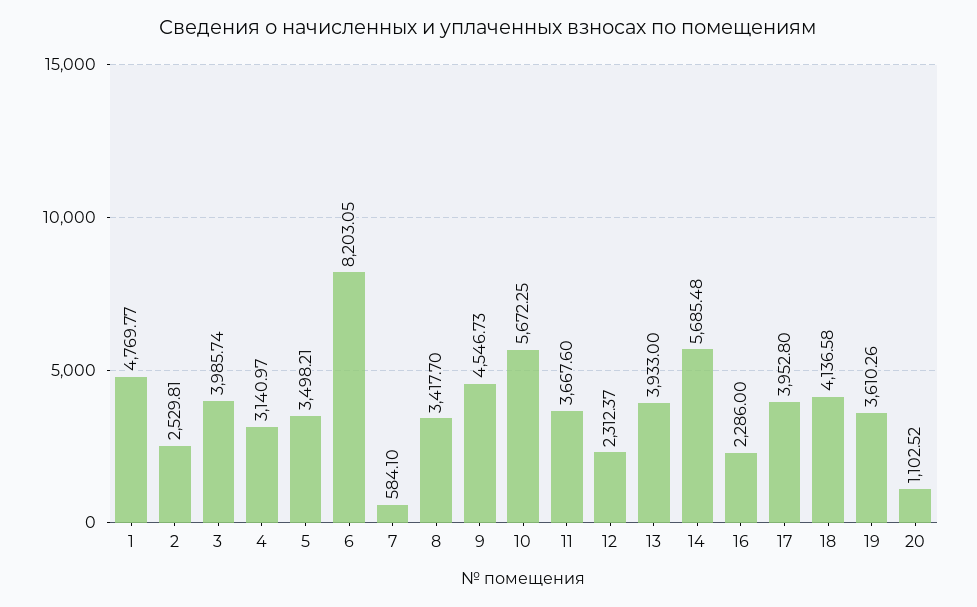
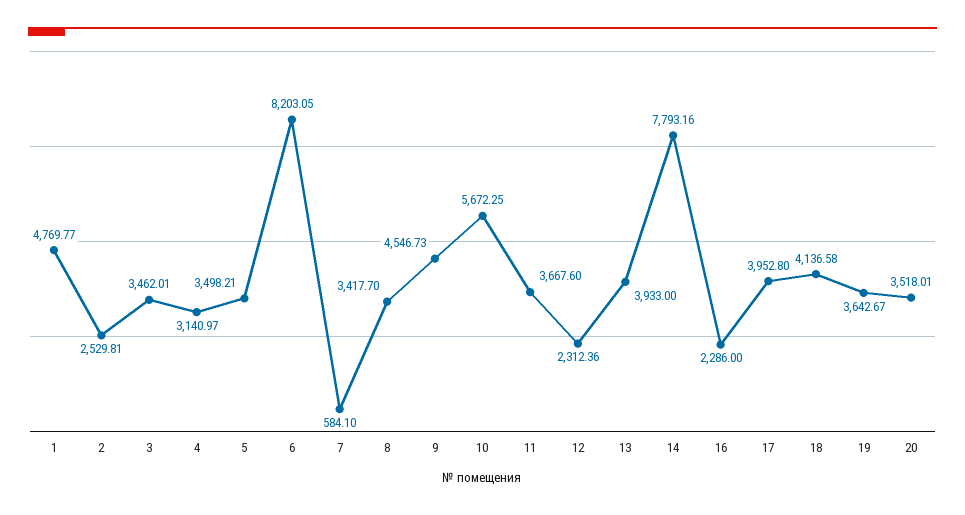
  {
    "1": 4769.77,
    "2": 2529.81,
-   "3": 3985.74,
+   "3": 3462.01,
    "4": 3140.97,
    "5": 3498.21,
    "6": 8203.05,
    "7": 584.1,
    "8": 3417.7,
    "9": 4546.73,
    "10": 5672.25,
    "11": 3667.6,
-   "12": 2312.37,
+   "12": 2312.36,
    "13": 3933,
-   "14": 5685.48,
+   "14": 7793.16,
    "16": 2286,
    "17": 3952.8,
    "18": 4136.58,
-   "19": 3610.26,
+   "19": 3642.67,
-   "20": 1102.52
+   "20": 3518.01
  }

